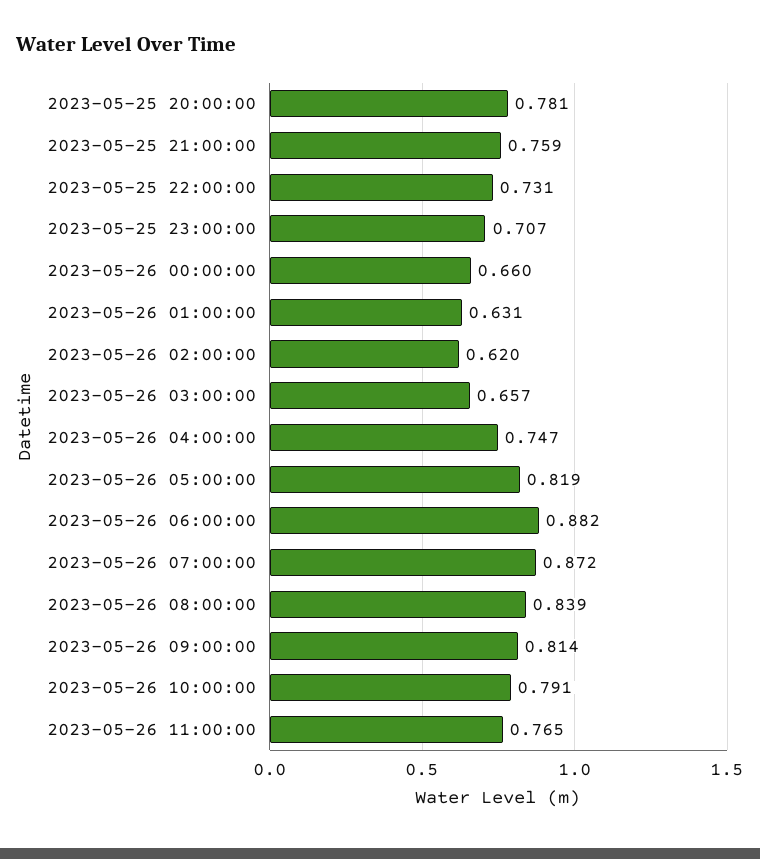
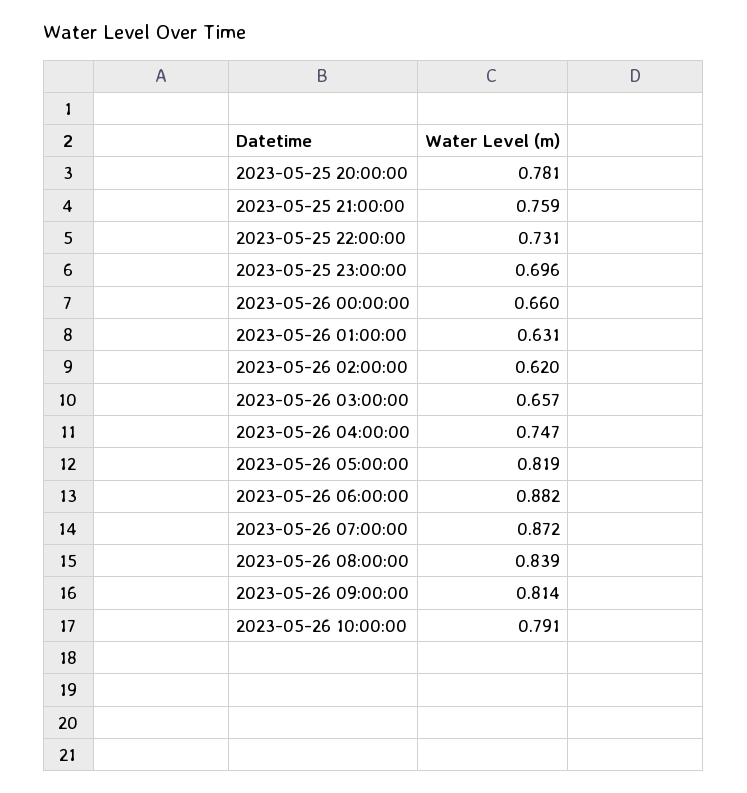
  {
    "2023-05-25 20:00:00": 0.781,
    "2023-05-25 21:00:00": 0.759,
    "2023-05-25 22:00:00": 0.731,
-   "2023-05-25 23:00:00": 0.707,
+   "2023-05-25 23:00:00": 0.696,
    "2023-05-26 00:00:00": 0.66,
    "2023-05-26 01:00:00": 0.631,
    "2023-05-26 02:00:00": 0.62,
    "2023-05-26 03:00:00": 0.657,
    "2023-05-26 04:00:00": 0.747,
    "2023-05-26 05:00:00": 0.819,
    "2023-05-26 06:00:00": 0.882,
    "2023-05-26 07:00:00": 0.872,
    "2023-05-26 08:00:00": 0.839,
    "2023-05-26 09:00:00": 0.814,
-   "2023-05-26 10:00:00": 0.791,
+   "2023-05-26 10:00:00": 0.791
-   "2023-05-26 11:00:00": 0.765
  }

